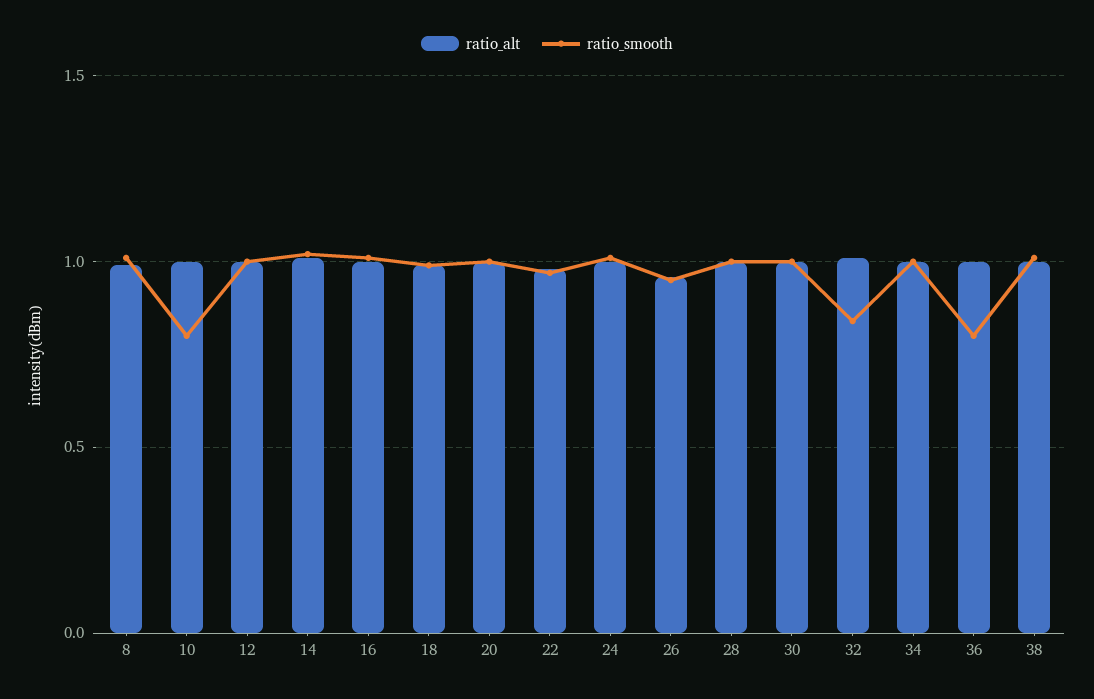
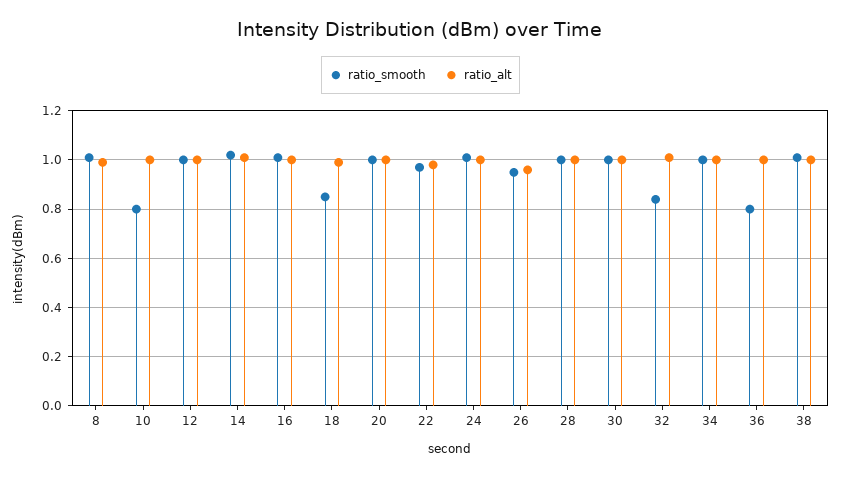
  {
    "ratio_alt": {
      "8": 1,
      "10": 1,
      "12": 1,
      "14": 1,
      "16": 1,
      "18": 1,
      "20": 1,
      "22": 1,
      "24": 1,
      "26": 0.95,
      "28": 1,
      "30": 1,
      "32": 1,
      "34": 1,
      "36": 1,
      "38": 1
    },
    "ratio_smooth": {
      "8": 1,
      "10": 0.8,
      "12": 1,
      "14": 1,
      "16": 1,
-     "18": 1,
+     "18": 0.85,
      "20": 1,
      "22": 0.95,
      "24": 1,
      "26": 0.95,
      "28": 1,
      "30": 1,
      "32": 0.85,
      "34": 1,
      "36": 0.8,
      "38": 1
    }
  }

